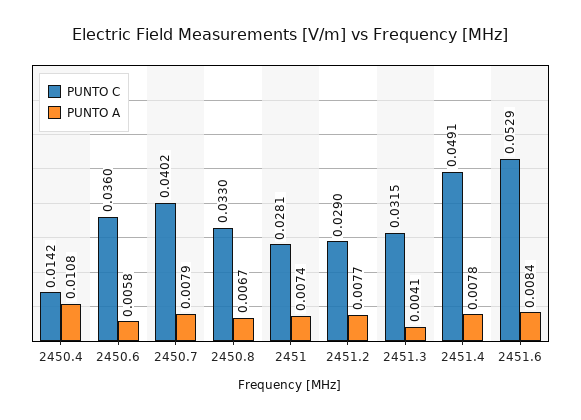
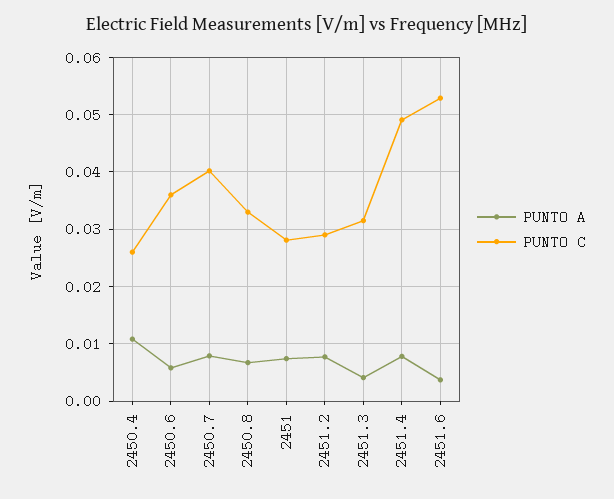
  {
    "PUNTO C": {
-     "2450.4": 0.0142,
+     "2450.4": 0.026,
      "2450.6": 0.036,
      "2450.7": 0.0402,
      "2450.8": 0.033,
      "2451": 0.0281,
      "2451.2": 0.029,
      "2451.3": 0.0315,
      "2451.4": 0.0491,
      "2451.6": 0.0529
    },
    "PUNTO A": {
      "2450.4": 0.0108,
      "2450.6": 0.0058,
      "2450.7": 0.0079,
      "2450.8": 0.0067,
      "2451": 0.0074,
      "2451.2": 0.0077,
      "2451.3": 0.0041,
      "2451.4": 0.0078,
-     "2451.6": 0.0084
+     "2451.6": 0.004
    }
  }

